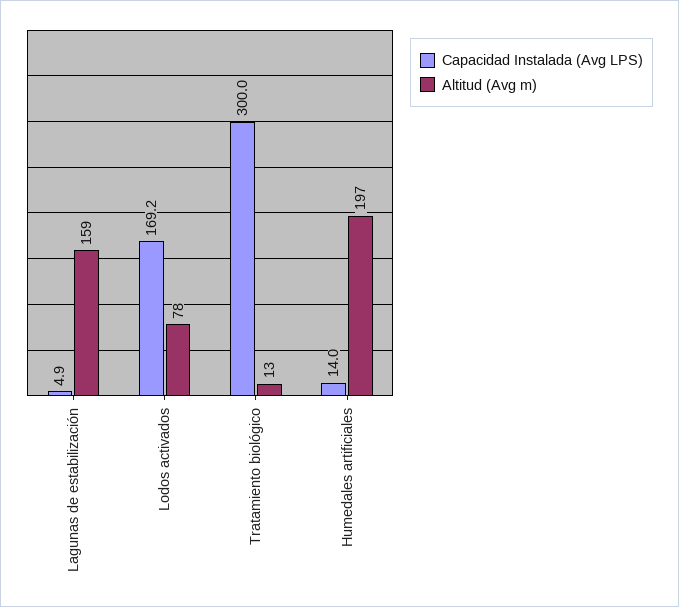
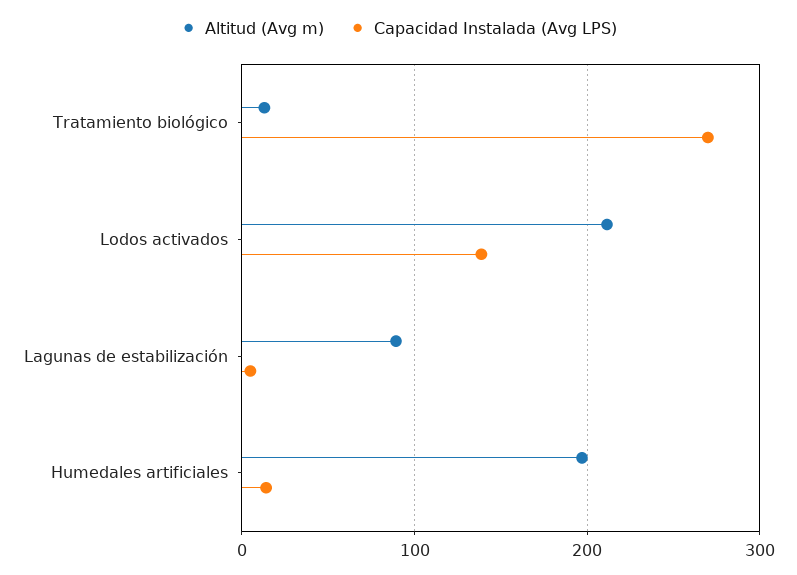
  {
    "Capacidad Instalada (Avg LPS)": {
      "Lagunas de estabilización": 4.9,
-     "Lodos activados": 169.2,
+     "Lodos activados": 140,
-     "Tratamiento biológico": 300,
+     "Tratamiento biológico": 270,
      "Humedales artificiales": 14
    },
    "Altitud (Avg m)": {
-     "Lagunas de estabilización": 159,
+     "Lagunas de estabilización": 90,
-     "Lodos activados": 78,
+     "Lodos activados": 210,
      "Tratamiento biológico": 13,
      "Humedales artificiales": 197
    }
  }

